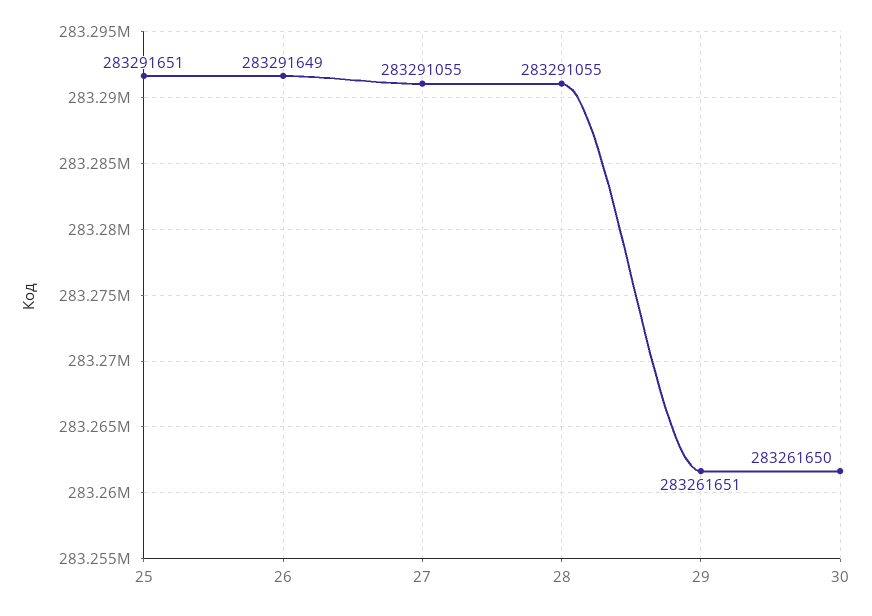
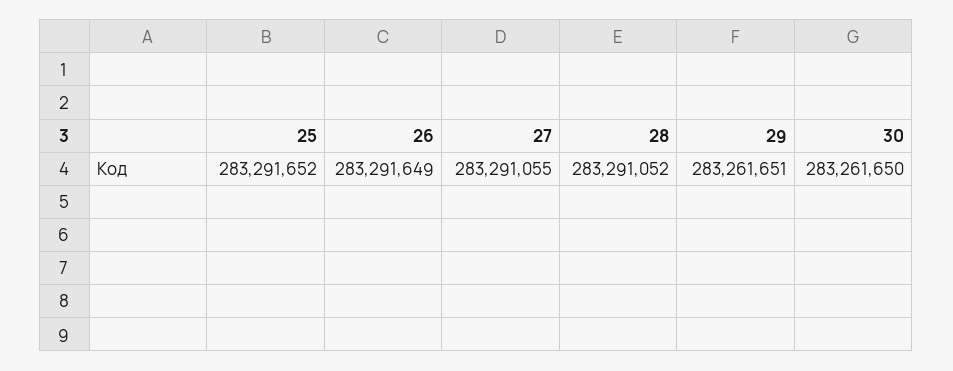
  {
-   "25": 283291651,
+   "25": 283291652,
    "26": 283291649,
    "27": 283291055,
-   "28": 283291055,
+   "28": 283291052,
    "29": 283261651,
    "30": 283261650
  }

